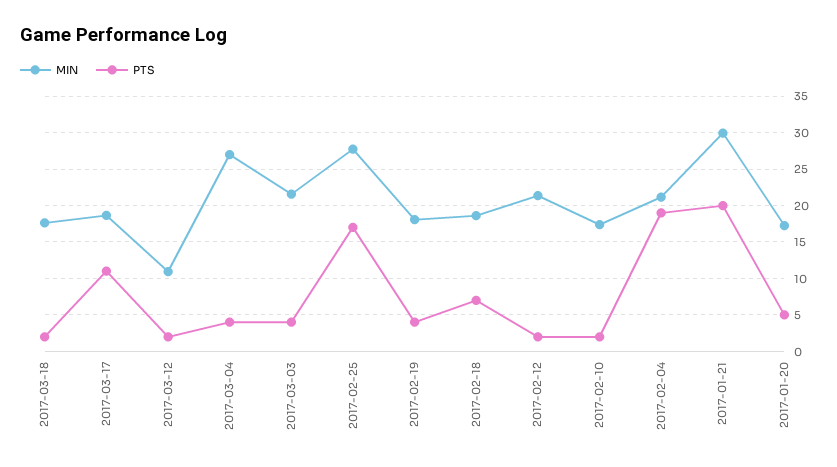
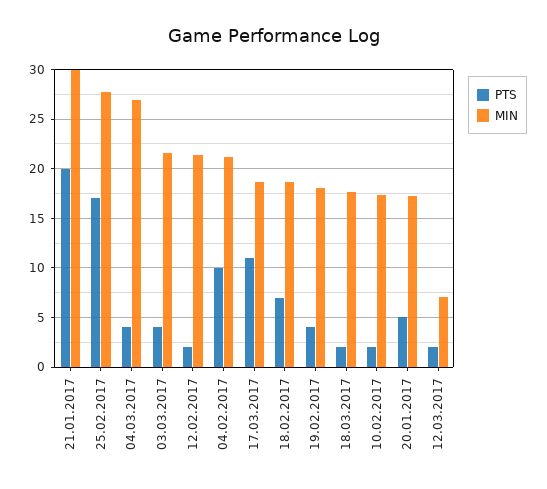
  {
    "MIN": {
      "2017-03-18": 18,
      "2017-03-17": 19,
-     "2017-03-12": 11,
+     "2017-03-12": 7,
      "2017-03-04": 27,
      "2017-03-03": 22,
      "2017-02-25": 28,
      "2017-02-19": 18,
      "2017-02-18": 19,
      "2017-02-12": 21,
      "2017-02-10": 17,
      "2017-02-04": 21,
      "2017-01-21": 30,
      "2017-01-20": 17
    },
    "PTS": {
      "2017-03-18": 2,
      "2017-03-17": 11,
      "2017-03-12": 2,
      "2017-03-04": 4,
      "2017-03-03": 4,
      "2017-02-25": 17,
      "2017-02-19": 4,
      "2017-02-18": 7,
      "2017-02-12": 2,
      "2017-02-10": 2,
-     "2017-02-04": 19,
+     "2017-02-04": 10,
      "2017-01-21": 20,
      "2017-01-20": 5
    }
  }

